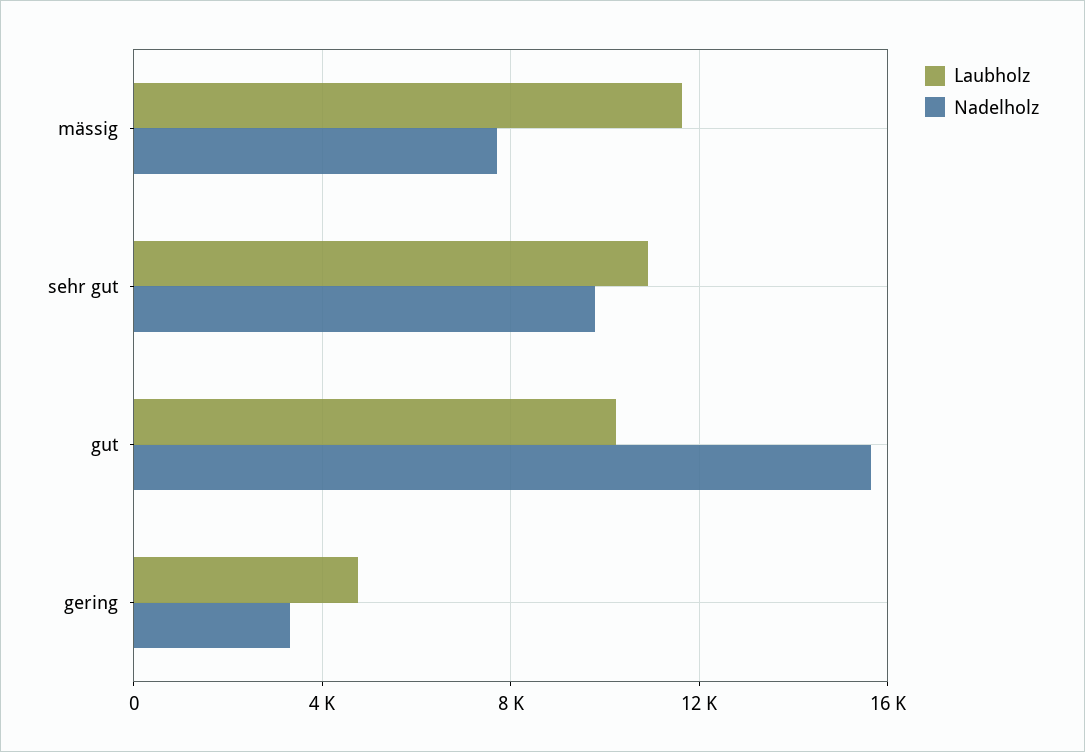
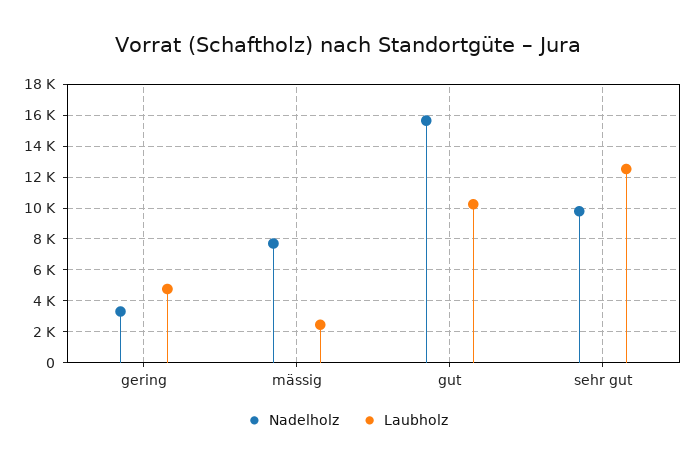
  {
    "Laubholz": {
-     "mässig": 11500,
+     "mässig": 2500,
-     "sehr gut": 11000,
+     "sehr gut": 12500,
      "gut": 10000,
      "gering": 5000
    },
    "Nadelholz": {
      "mässig": 7500,
      "sehr gut": 10000,
      "gut": 15500,
      "gering": 3500
    }
  }

